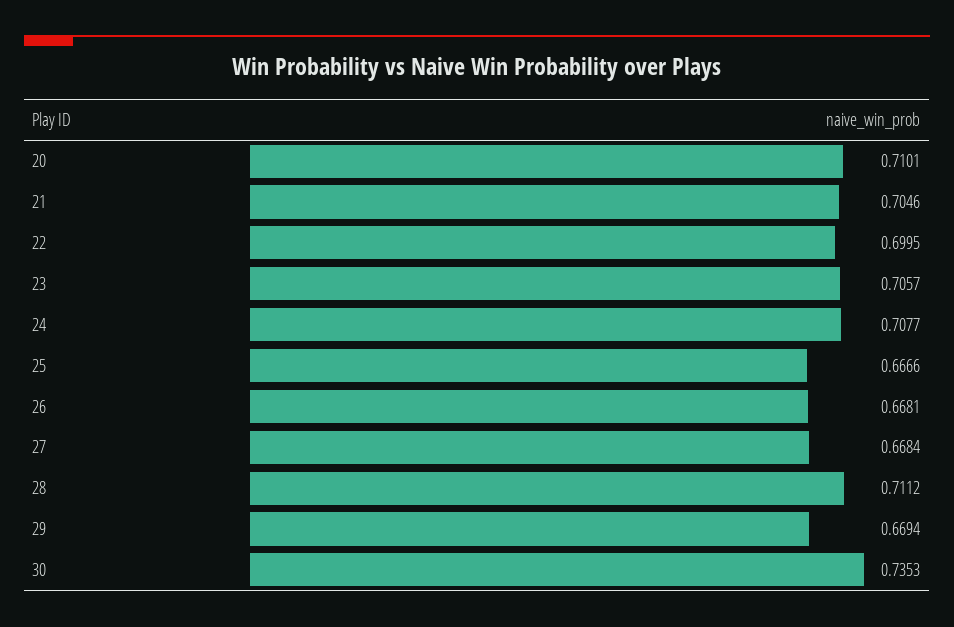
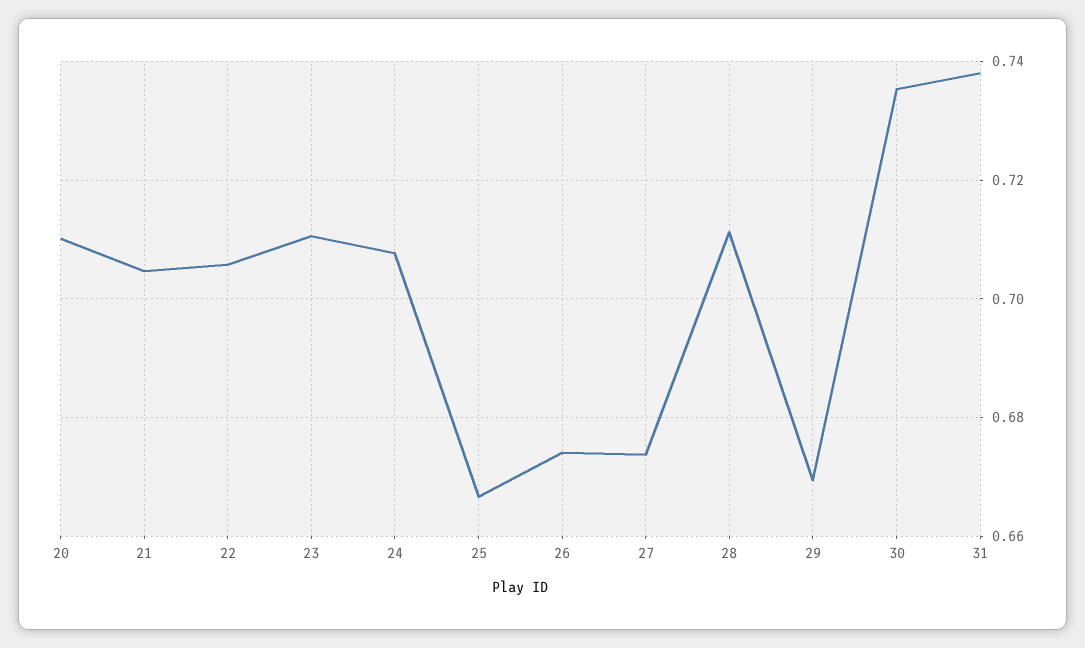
  {
    "20": 0.7101,
    "21": 0.7046,
-   "22": 0.6995,
+   "22": 0.706,
-   "23": 0.7057,
+   "23": 0.71,
    "24": 0.7077,
    "25": 0.6666,
-   "26": 0.6681,
+   "26": 0.674,
-   "27": 0.6684,
+   "27": 0.674,
    "28": 0.7112,
    "29": 0.6694,
-   "30": 0.7353
+   "30": 0.7353,
+   "31": 0.738
  }

